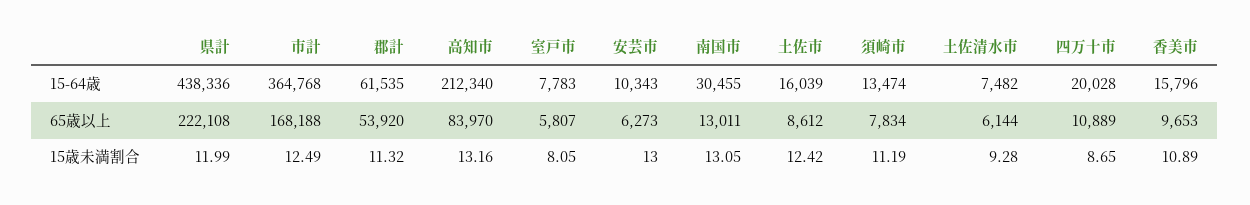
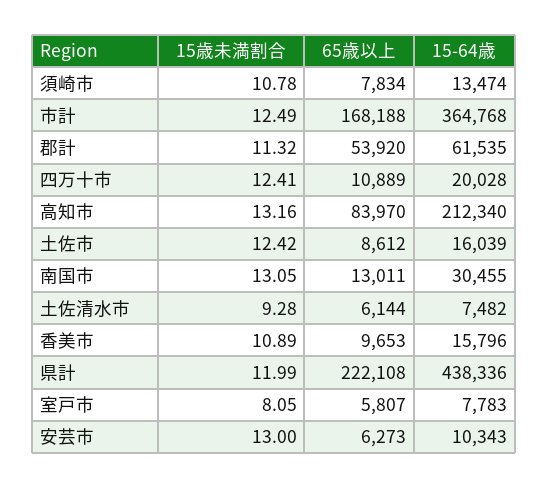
  {
    "県計": {
      "15-64歳": 438336,
      "65歳以上": 222108,
      "15歳未満割合": 11.99
    },
    "市計": {
      "15-64歳": 364768,
      "65歳以上": 168188,
      "15歳未満割合": 12.49
    },
    "郡計": {
      "15-64歳": 61535,
      "65歳以上": 53920,
      "15歳未満割合": 11.32
    },
    "高知市": {
      "15-64歳": 212340,
      "65歳以上": 83970,
      "15歳未満割合": 13.16
    },
    "室戸市": {
      "15-64歳": 7783,
      "65歳以上": 5807,
      "15歳未満割合": 8.05
    },
    "安芸市": {
      "15-64歳": 10343,
      "65歳以上": 6273,
      "15歳未満割合": 13
    },
    "南国市": {
      "15-64歳": 30455,
      "65歳以上": 13011,
      "15歳未満割合": 13.05
    },
    "土佐市": {
      "15-64歳": 16039,
      "65歳以上": 8612,
      "15歳未満割合": 12.42
    },
    "須崎市": {
      "15-64歳": 13474,
      "65歳以上": 7834,
-     "15歳未満割合": 11.19
+     "15歳未満割合": 10.78
    },
    "土佐清水市": {
      "15-64歳": 7482,
      "65歳以上": 6144,
      "15歳未満割合": 9.28
    },
    "四万十市": {
      "15-64歳": 20028,
      "65歳以上": 10889,
-     "15歳未満割合": 8.65
+     "15歳未満割合": 12.41
    },
    "香美市": {
      "15-64歳": 15796,
      "65歳以上": 9653,
      "15歳未満割合": 10.89
    }
  }

